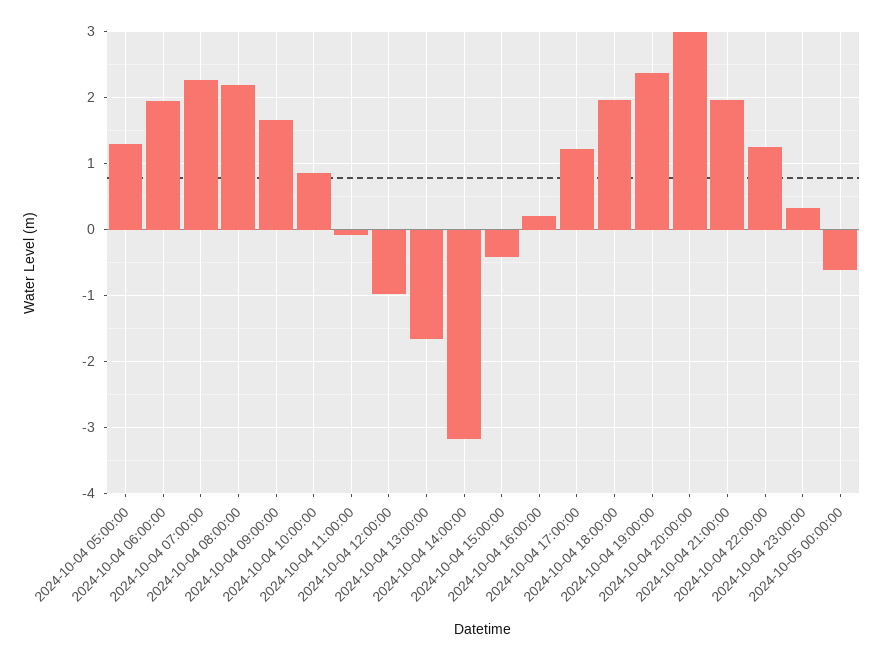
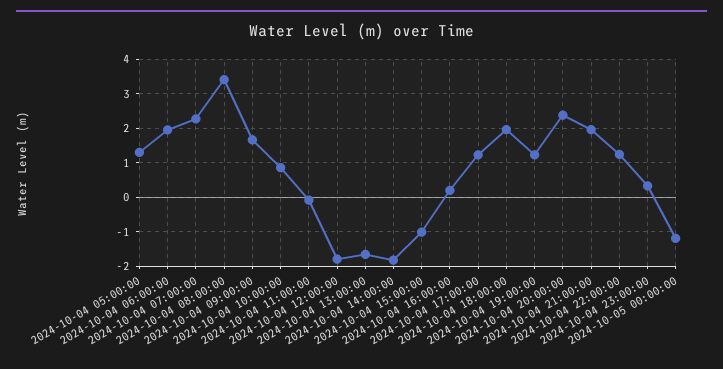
  {
    "2024-10-04 05:00:00": 1.3,
    "2024-10-04 06:00:00": 2,
    "2024-10-04 07:00:00": 2.3,
-   "2024-10-04 08:00:00": 2.2,
+   "2024-10-04 08:00:00": 3.4,
    "2024-10-04 09:00:00": 1.7,
    "2024-10-04 10:00:00": 0.9,
    "2024-10-04 11:00:00": -0.1,
-   "2024-10-04 12:00:00": -1,
+   "2024-10-04 12:00:00": -1.8,
    "2024-10-04 13:00:00": -1.7,
-   "2024-10-04 14:00:00": -3.2,
+   "2024-10-04 14:00:00": -1.8,
-   "2024-10-04 15:00:00": -0.4,
+   "2024-10-04 15:00:00": -1,
    "2024-10-04 16:00:00": 0.2,
    "2024-10-04 17:00:00": 1.2,
    "2024-10-04 18:00:00": 2,
-   "2024-10-04 19:00:00": 2.4,
+   "2024-10-04 19:00:00": 1.2,
-   "2024-10-04 20:00:00": 3,
+   "2024-10-04 20:00:00": 2.4,
    "2024-10-04 21:00:00": 2,
    "2024-10-04 22:00:00": 1.2,
    "2024-10-04 23:00:00": 0.3,
-   "2024-10-05 00:00:00": -0.6
+   "2024-10-05 00:00:00": -1.2
  }

